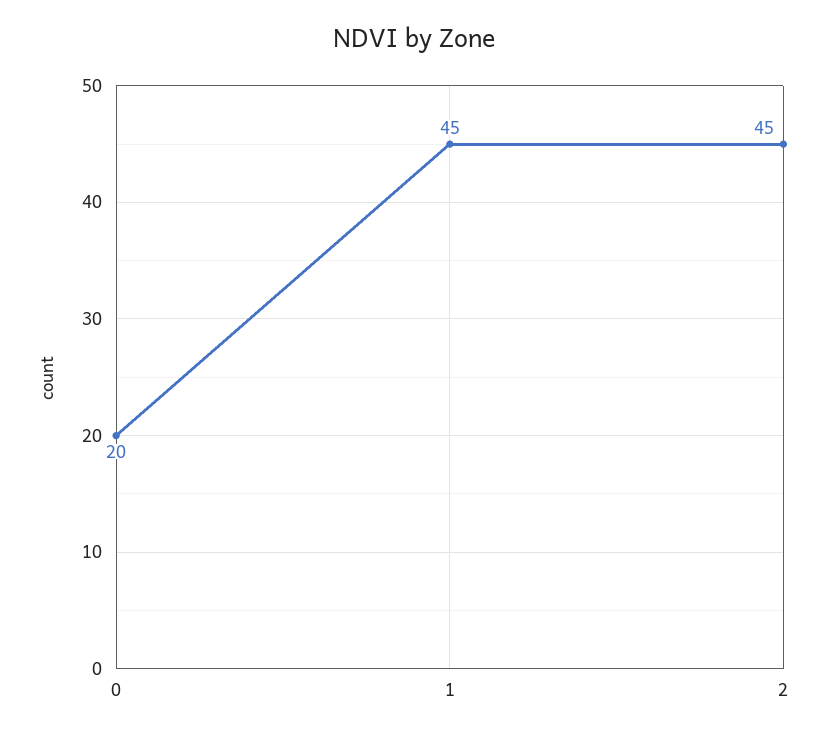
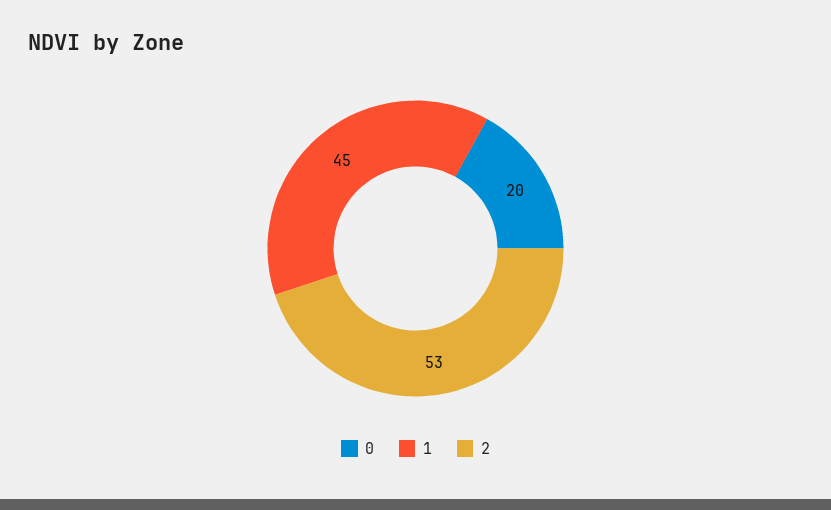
  {
    "0": 20,
    "1": 45,
-   "2": 45
+   "2": 53
  }

